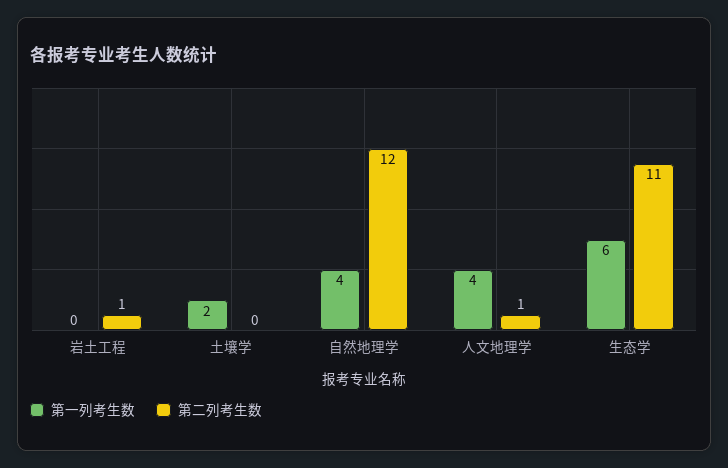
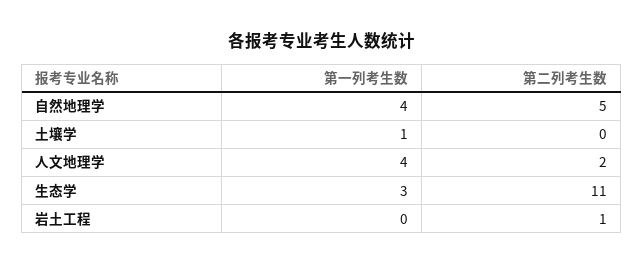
  {
    "第一列考生数": {
      "岩土工程": 0,
-     "土壤学": 2,
+     "土壤学": 1,
      "自然地理学": 4,
      "人文地理学": 4,
-     "生态学": 6
+     "生态学": 3
    },
    "第二列考生数": {
      "岩土工程": 1,
      "土壤学": 0,
-     "自然地理学": 12,
+     "自然地理学": 5,
-     "人文地理学": 1,
+     "人文地理学": 2,
      "生态学": 11
    }
  }

